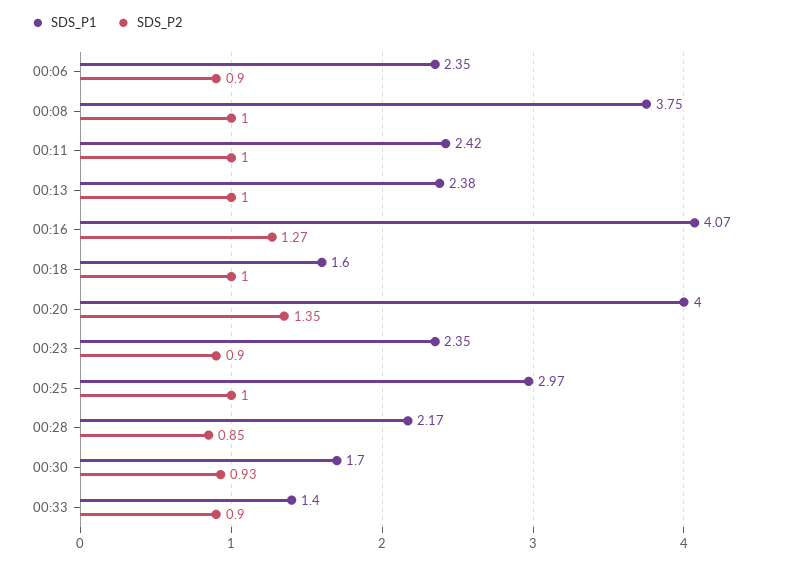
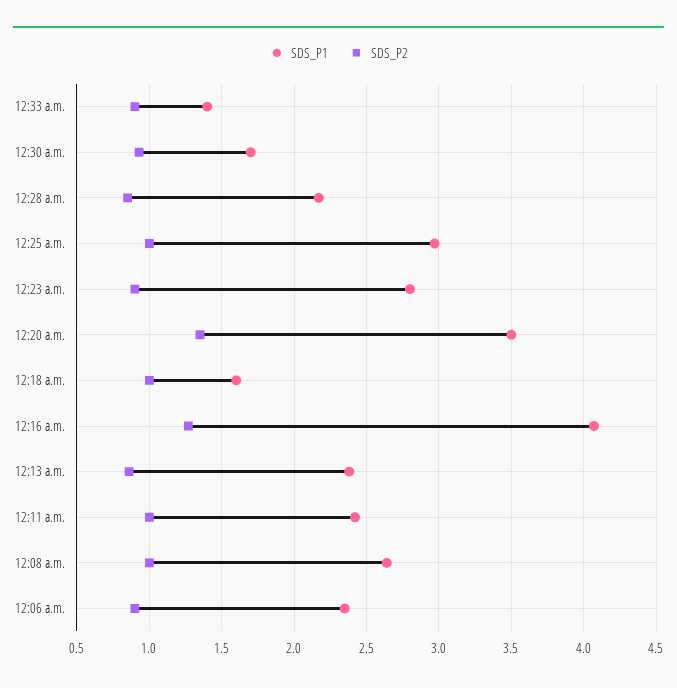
  {
    "SDS_P1": {
      "00:06": 2.35,
-     "00:08": 3.75,
+     "00:08": 2.65,
      "00:11": 2.42,
      "00:13": 2.38,
      "00:16": 4.07,
      "00:18": 1.6,
-     "00:20": 4,
+     "00:20": 3.5,
-     "00:23": 2.35,
+     "00:23": 2.8,
      "00:25": 2.97,
      "00:28": 2.17,
      "00:30": 1.7,
      "00:33": 1.4
    },
    "SDS_P2": {
      "00:06": 0.9,
      "00:08": 1,
      "00:11": 1,
-     "00:13": 1,
+     "00:13": 0.85,
      "00:16": 1.27,
      "00:18": 1,
      "00:20": 1.35,
      "00:23": 0.9,
      "00:25": 1,
      "00:28": 0.85,
      "00:30": 0.93,
      "00:33": 0.9
    }
  }

